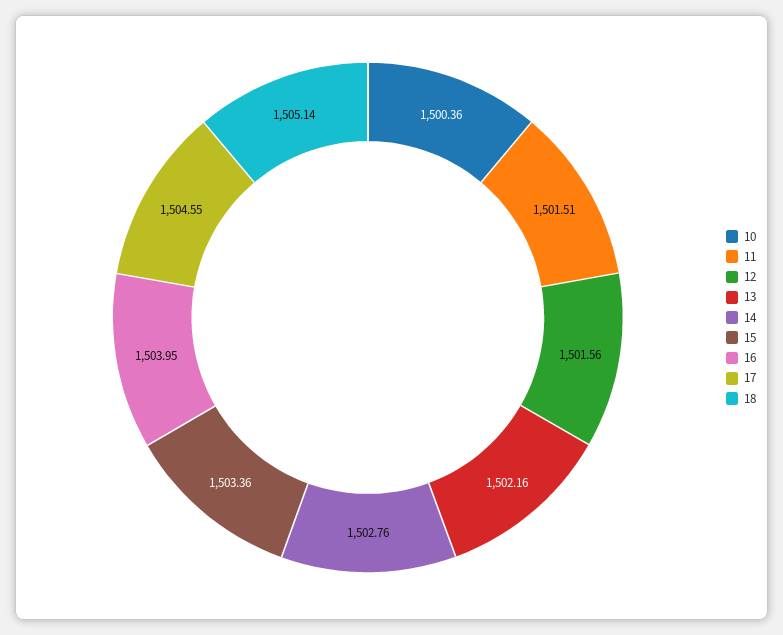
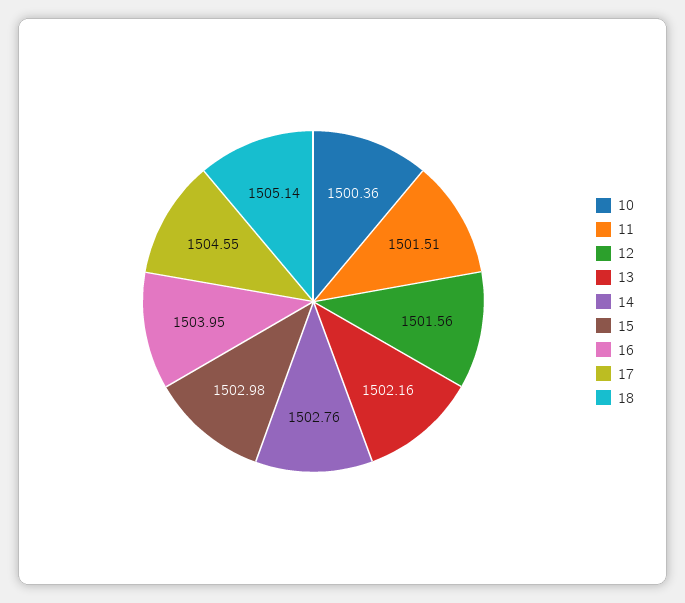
  {
    "10": 1500.36,
    "11": 1501.51,
    "12": 1501.56,
    "13": 1502.16,
    "14": 1502.76,
-   "15": 1503.36,
+   "15": 1502.98,
    "16": 1503.95,
    "17": 1504.55,
    "18": 1505.14
  }

